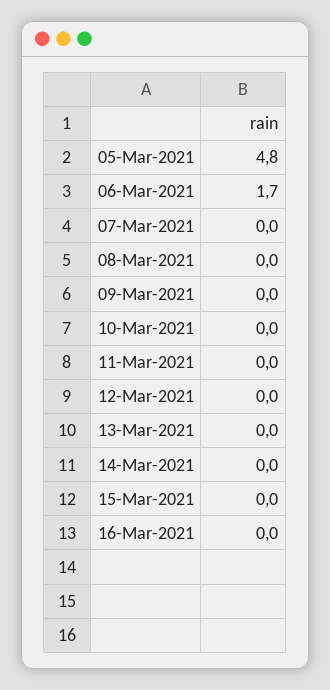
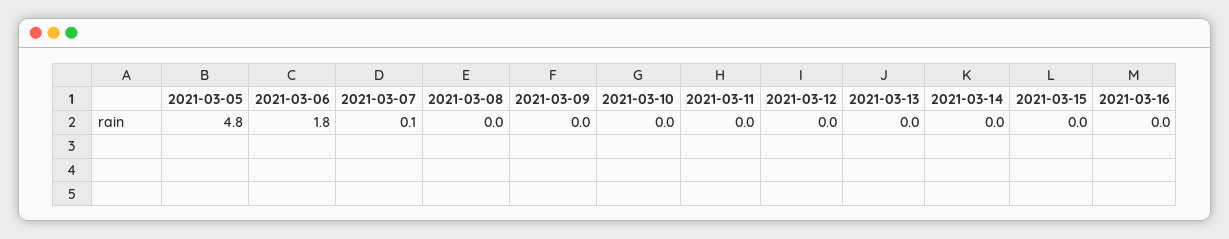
  {
    "05-Mar-2021": 4.8,
-   "06-Mar-2021": 1.7,
+   "06-Mar-2021": 1.8,
-   "07-Mar-2021": 0,
+   "07-Mar-2021": 0.1,
    "08-Mar-2021": 0,
    "09-Mar-2021": 0,
    "10-Mar-2021": 0,
    "11-Mar-2021": 0,
    "12-Mar-2021": 0,
    "13-Mar-2021": 0,
    "14-Mar-2021": 0,
    "15-Mar-2021": 0,
    "16-Mar-2021": 0
  }

